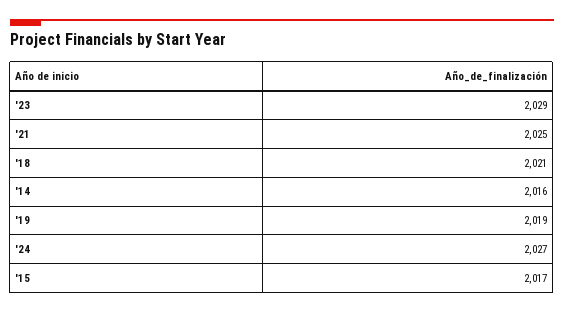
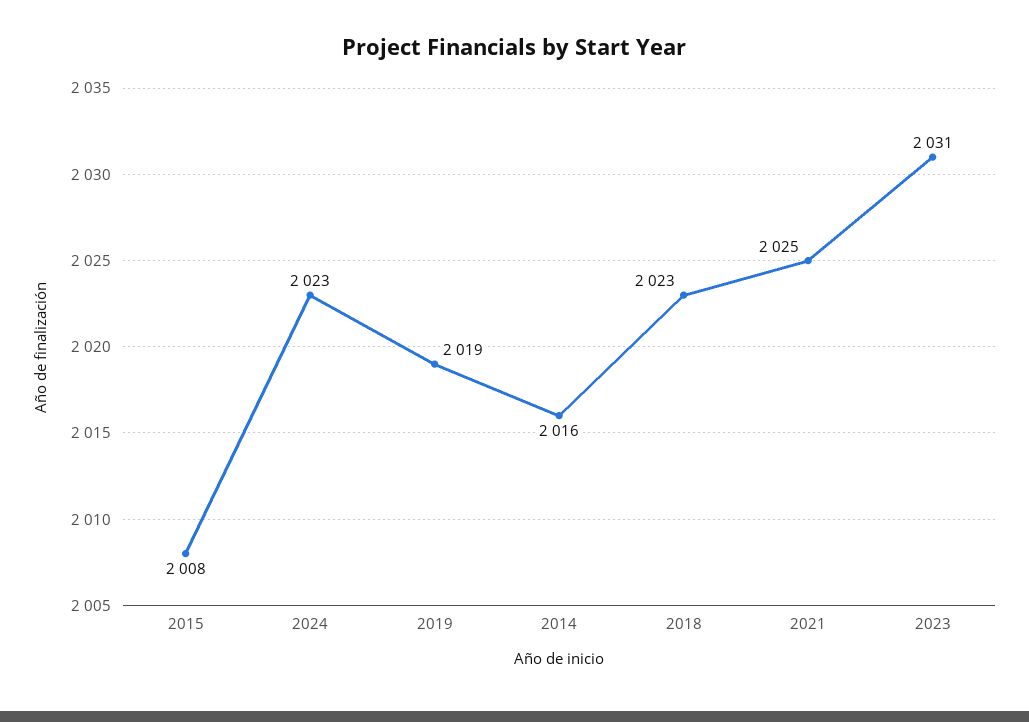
  {
-   "'23": 2029,
+   "'23": 2031,
    "'21": 2025,
-   "'18": 2021,
+   "'18": 2023,
    "'14": 2016,
    "'19": 2019,
-   "'24": 2027,
+   "'24": 2023,
-   "'15": 2017
+   "'15": 2008
  }

